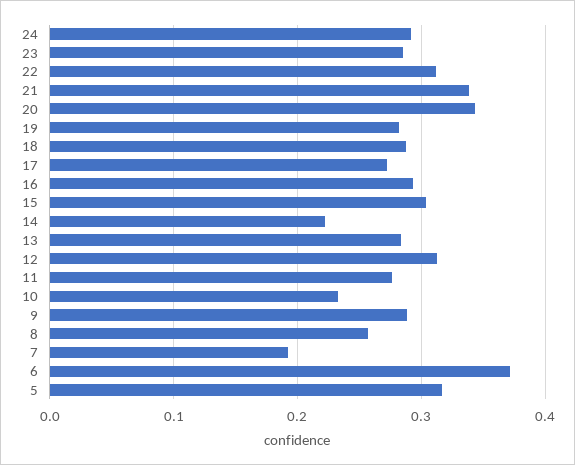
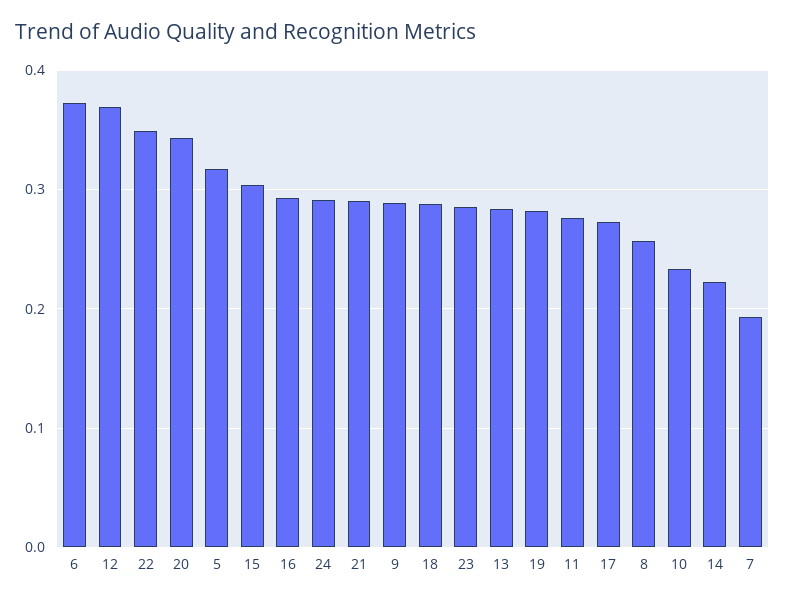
  {
    "24": 0.29,
    "23": 0.29,
-   "22": 0.31,
+   "22": 0.35,
-   "21": 0.34,
+   "21": 0.29,
    "20": 0.34,
    "19": 0.28,
    "18": 0.29,
    "17": 0.27,
    "16": 0.29,
    "15": 0.3,
    "14": 0.22,
    "13": 0.28,
-   "12": 0.31,
+   "12": 0.37,
    "11": 0.28,
    "10": 0.23,
    "9": 0.29,
    "8": 0.26,
    "7": 0.19,
    "6": 0.37,
    "5": 0.32
  }

